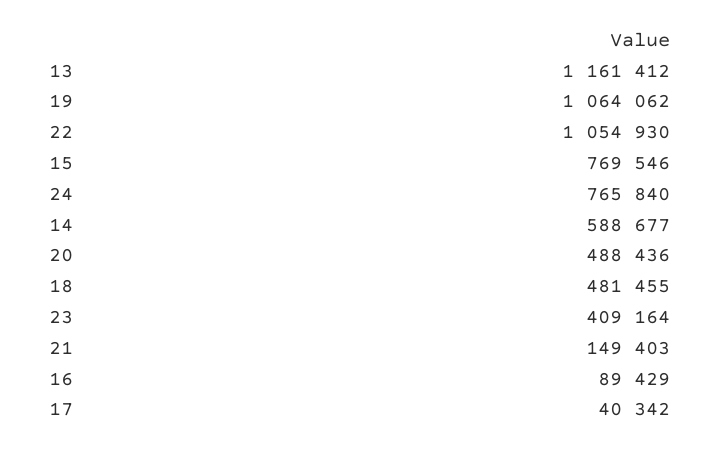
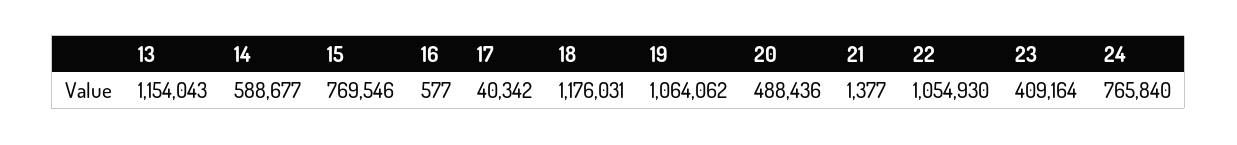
  {
-   "13": 1161412,
+   "13": 1154043,
    "19": 1064062,
    "22": 1054930,
    "15": 769546,
    "24": 765840,
    "14": 588677,
    "20": 488436,
-   "18": 481455,
+   "18": 1176031,
    "23": 409164,
-   "21": 149403,
+   "21": 1377,
-   "16": 89429,
+   "16": 577,
    "17": 40342
  }

